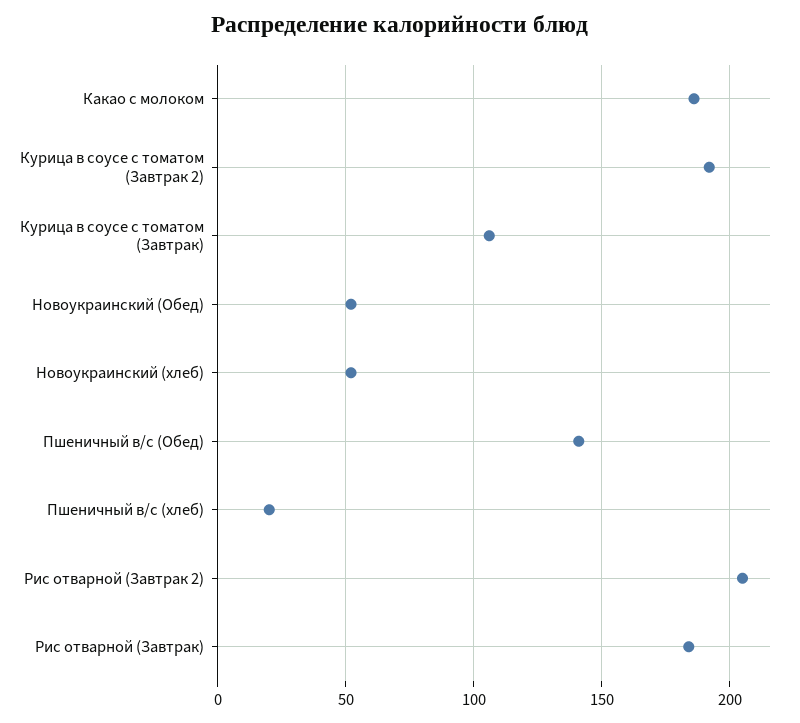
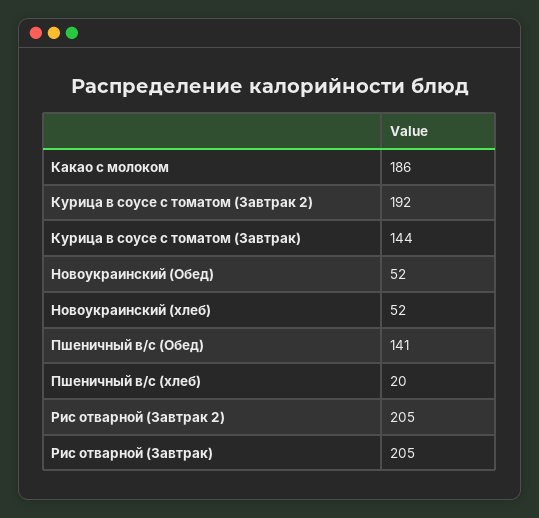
  {
    "Какао с молоком": 186,
    "Курица в соусе с томатом (Завтрак 2)": 192,
-   "Курица в соусе с томатом (Завтрак)": 105,
+   "Курица в соусе с томатом (Завтрак)": 144,
    "Новоукраинский (Обед)": 52,
    "Новоукраинский (хлеб)": 52,
    "Пшеничный в/с (Обед)": 141,
    "Пшеничный в/с (хлеб)": 20,
    "Рис отварной (Завтрак 2)": 205,
-   "Рис отварной (Завтрак)": 185
+   "Рис отварной (Завтрак)": 205
  }

